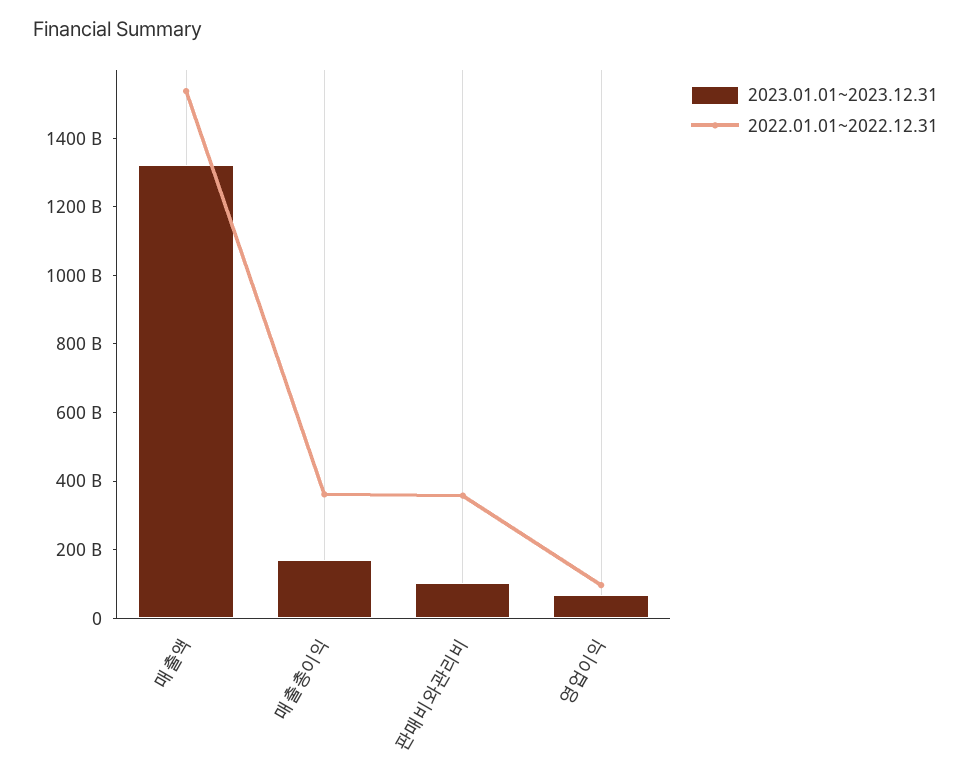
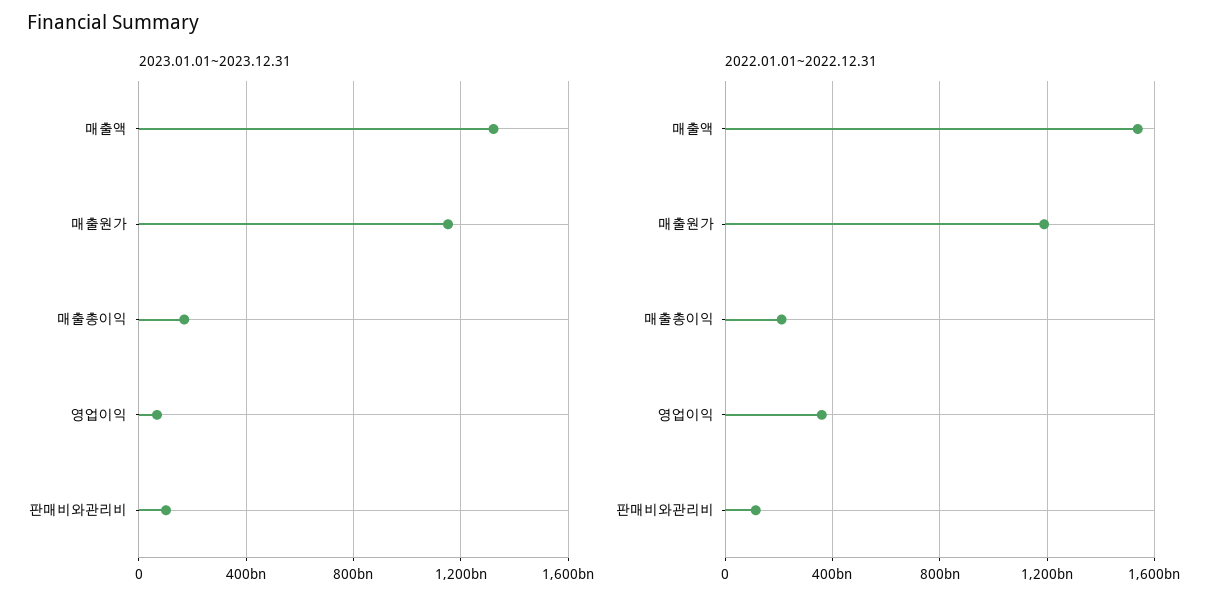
  {
    "2023.01.01~2023.12.31": {
      "매출액": 1300000000000,
      "매출총이익": 150000000000,
      "판매비와관리비": 100000000000,
-     "영업이익": 50000000000
+     "영업이익": 50000000000,
+     "매출원가": 1150000000000
    },
    "2022.01.01~2022.12.31": {
      "매출액": 1550000000000,
-     "매출총이익": 350000000000,
+     "매출총이익": 200000000000,
-     "판매비와관리비": 350000000000,
+     "판매비와관리비": 100000000000,
-     "영업이익": 100000000000
+     "영업이익": 350000000000,
+     "매출원가": 1200000000000
    }
  }

